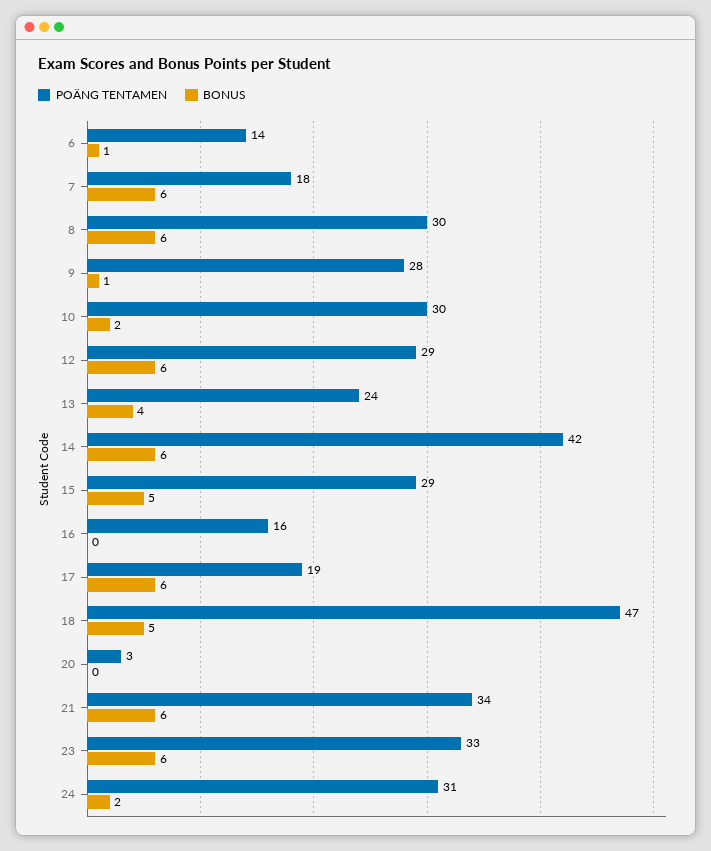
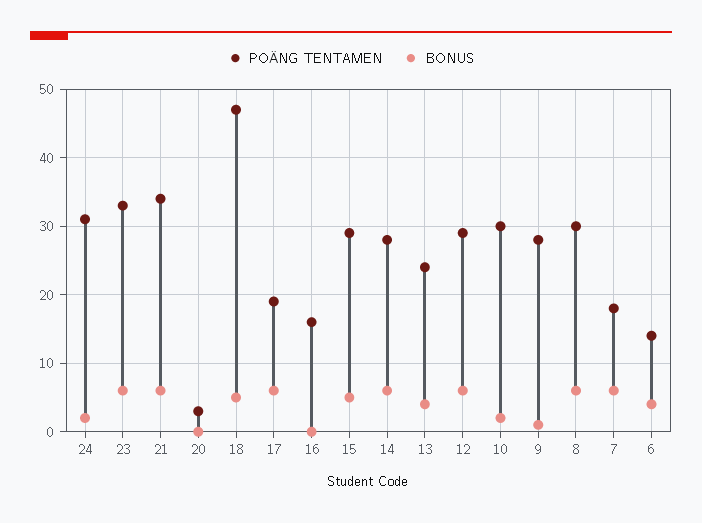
  {
    "POÄNG TENTAMEN": {
      "6": 14,
      "7": 18,
      "8": 30,
      "9": 28,
      "10": 30,
      "12": 29,
      "13": 24,
-     "14": 42,
+     "14": 28,
      "15": 29,
      "16": 16,
      "17": 19,
      "18": 47,
      "20": 3,
      "21": 34,
      "23": 33,
      "24": 31
    },
    "BONUS": {
-     "6": 1,
+     "6": 4,
      "7": 6,
      "8": 6,
      "9": 1,
      "10": 2,
      "12": 6,
      "13": 4,
      "14": 6,
      "15": 5,
      "16": 0,
      "17": 6,
      "18": 5,
      "20": 0,
      "21": 6,
      "23": 6,
      "24": 2
    }
  }

